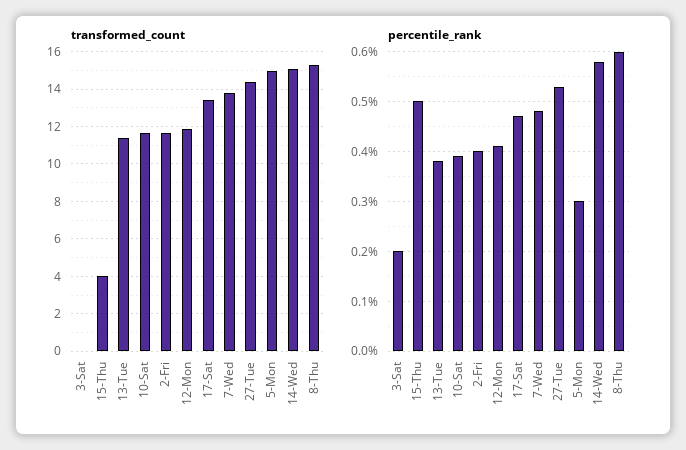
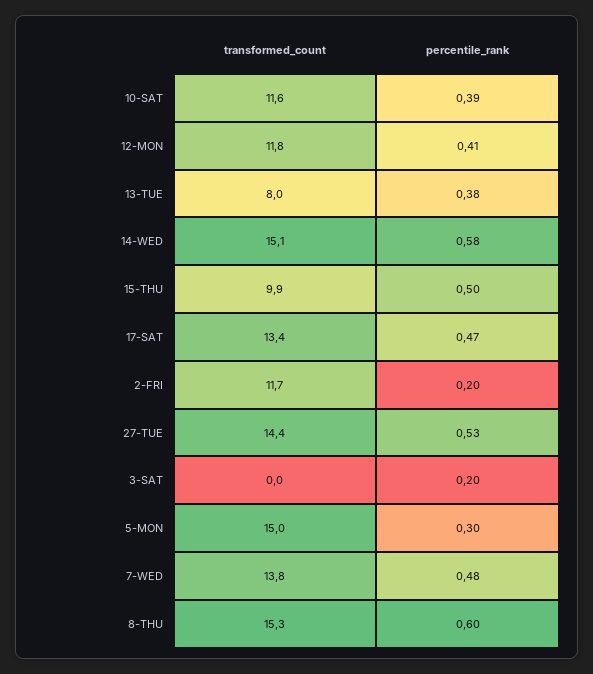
  {
    "transformed_count": {
      "3-Sat": 0,
-     "15-Thu": 4,
+     "15-Thu": 9.9,
-     "13-Tue": 11.5,
+     "13-Tue": 8,
      "10-Sat": 11.6,
      "2-Fri": 11.7,
      "12-Mon": 11.8,
      "17-Sat": 13.4,
      "7-Wed": 13.8,
      "27-Tue": 14.4,
      "5-Mon": 15,
      "14-Wed": 15.1,
      "8-Thu": 15.3
    },
    "percentile_rank": {
      "3-Sat": 0.2,
      "15-Thu": 0.5,
      "13-Tue": 0.38,
      "10-Sat": 0.39,
-     "2-Fri": 0.4,
+     "2-Fri": 0.2,
      "12-Mon": 0.41,
      "17-Sat": 0.47,
      "7-Wed": 0.48,
      "27-Tue": 0.53,
      "5-Mon": 0.3,
      "14-Wed": 0.58,
      "8-Thu": 0.6
    }
  }

